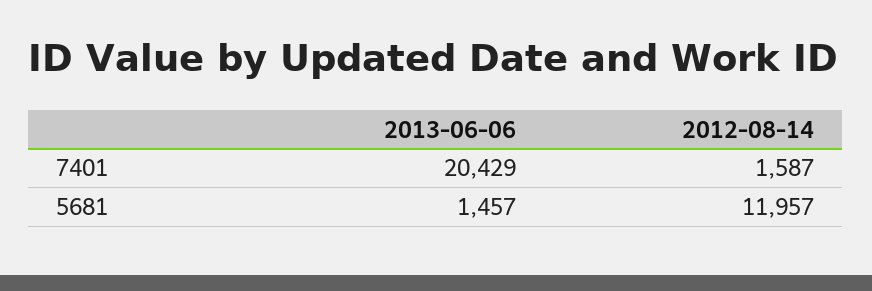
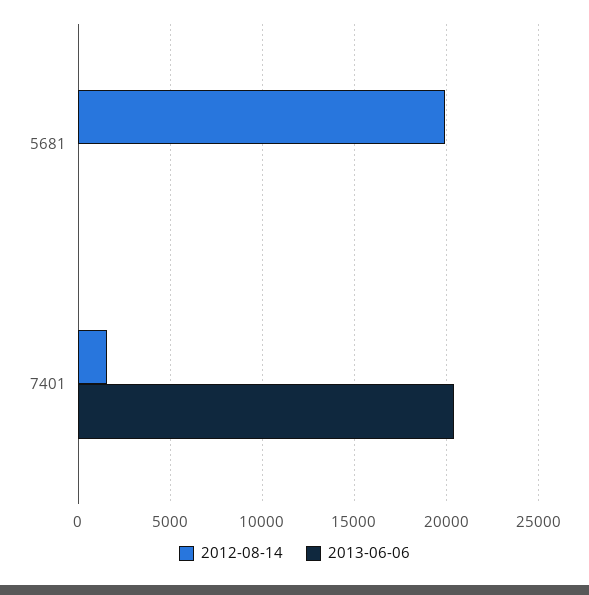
  {
    "2013-06-06": {
      "7401": 20429,
-     "5681": 1457
+     "5681": 0
    },
    "2012-08-14": {
      "7401": 1587,
-     "5681": 11957
+     "5681": 20000
    }
  }

